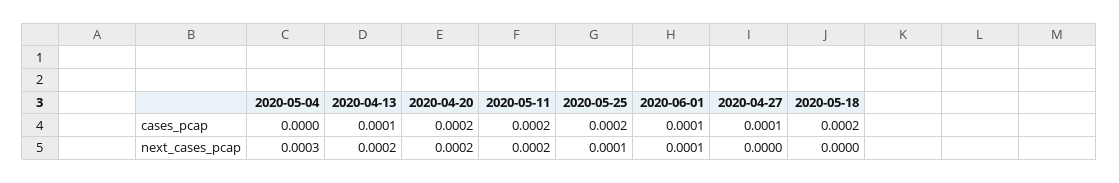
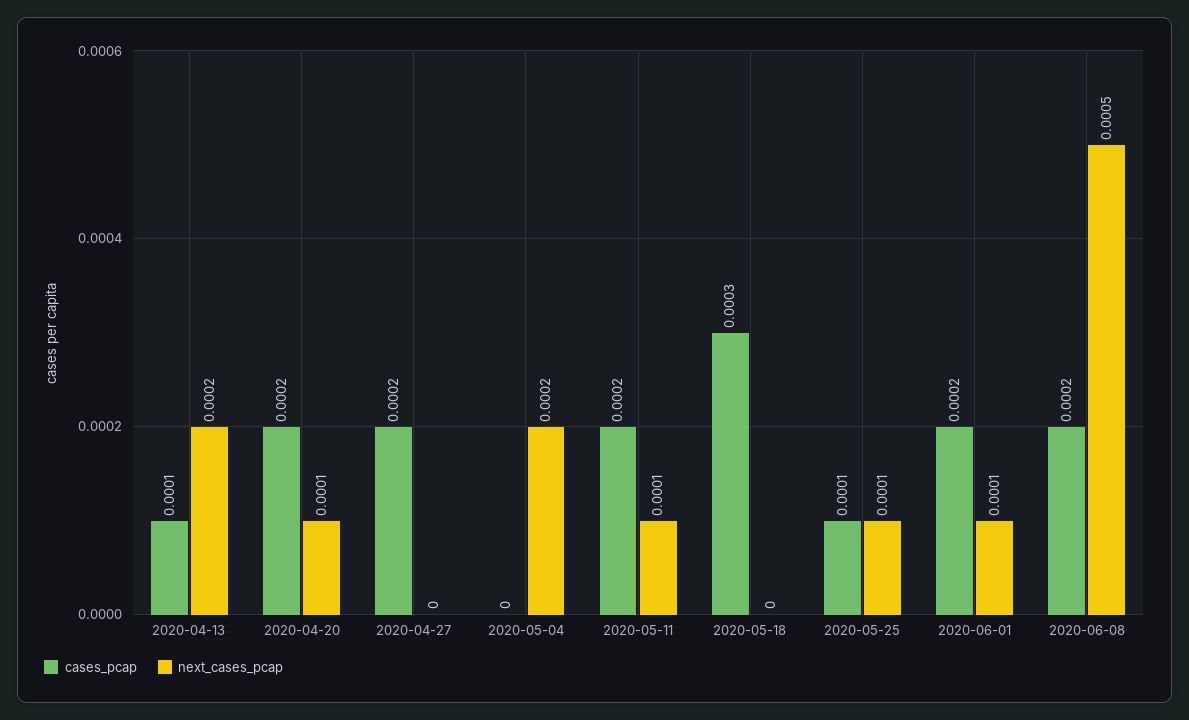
  {
    "cases_pcap": {
      "2020-05-04": 0,
      "2020-04-13": 0.0001,
      "2020-04-20": 0.0002,
      "2020-05-11": 0.0002,
-     "2020-05-25": 0.0002,
+     "2020-05-25": 0.0001,
-     "2020-06-01": 0.0001,
+     "2020-06-01": 0.0002,
-     "2020-04-27": 0.0001,
+     "2020-04-27": 0.0002,
-     "2020-05-18": 0.0002
+     "2020-05-18": 0.0003,
+     "2020-06-08": 0.0002
    },
    "next_cases_pcap": {
-     "2020-05-04": 0.0003,
+     "2020-05-04": 0.0002,
      "2020-04-13": 0.0002,
-     "2020-04-20": 0.0002,
+     "2020-04-20": 0.0001,
-     "2020-05-11": 0.0002,
+     "2020-05-11": 0.0001,
      "2020-05-25": 0.0001,
      "2020-06-01": 0.0001,
      "2020-04-27": 0,
-     "2020-05-18": 0
+     "2020-05-18": 0,
+     "2020-06-08": 0.0005
    }
  }

